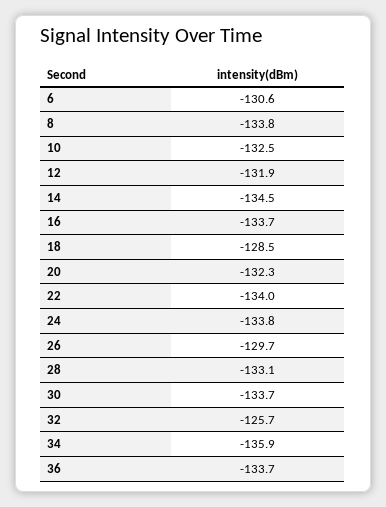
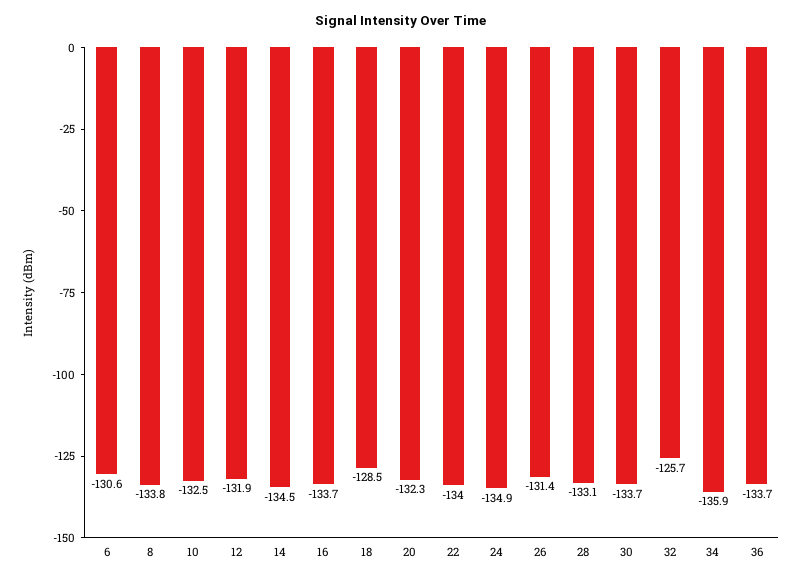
  {
    "6": -130.6,
    "8": -133.8,
    "10": -132.5,
    "12": -131.9,
    "14": -134.5,
    "16": -133.7,
    "18": -128.5,
    "20": -132.3,
    "22": -134,
-   "24": -133.8,
+   "24": -134.9,
-   "26": -129.7,
+   "26": -131.4,
    "28": -133.1,
    "30": -133.7,
    "32": -125.7,
    "34": -135.9,
    "36": -133.7
  }

